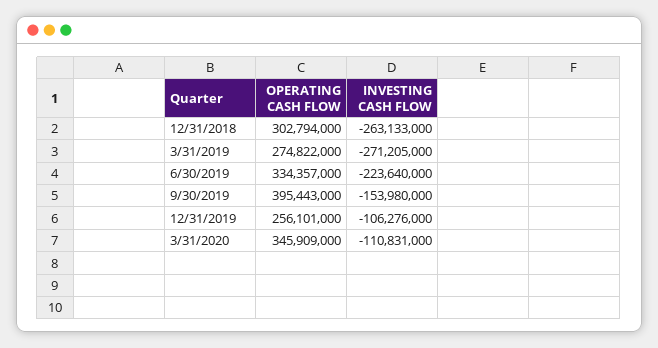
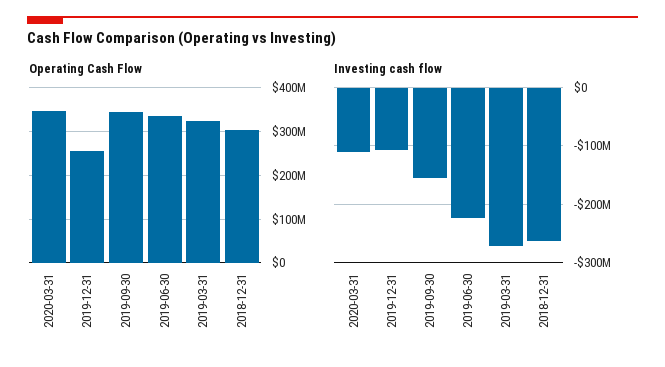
  {
    "OPERATING CASH FLOW": {
      "12/31/2018": 302794000,
-     "3/31/2019": 274822000,
+     "3/31/2019": 320000000,
      "6/30/2019": 334357000,
-     "9/30/2019": 395443000,
+     "9/30/2019": 340000000,
      "12/31/2019": 256101000,
      "3/31/2020": 345909000
    },
    "INVESTING CASH FLOW": {
      "12/31/2018": -263133000,
      "3/31/2019": -271205000,
      "6/30/2019": -223640000,
      "9/30/2019": -153980000,
      "12/31/2019": -106276000,
      "3/31/2020": -110831000
    }
  }

